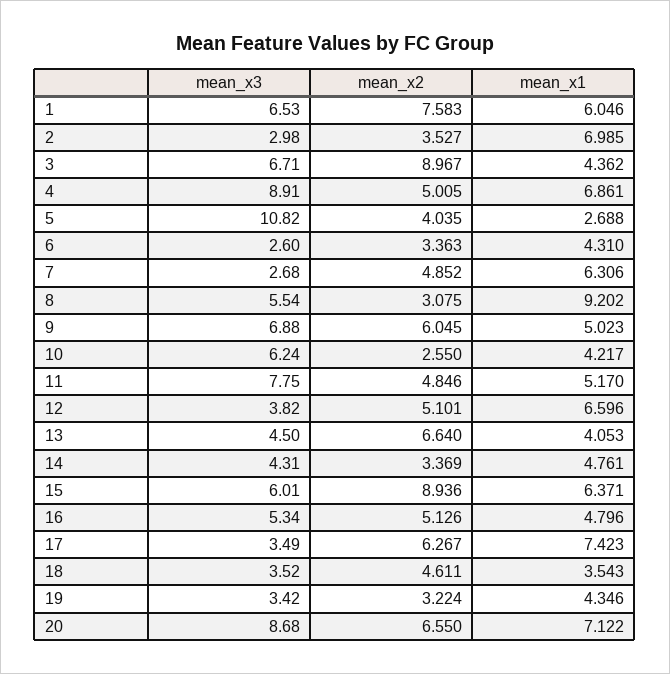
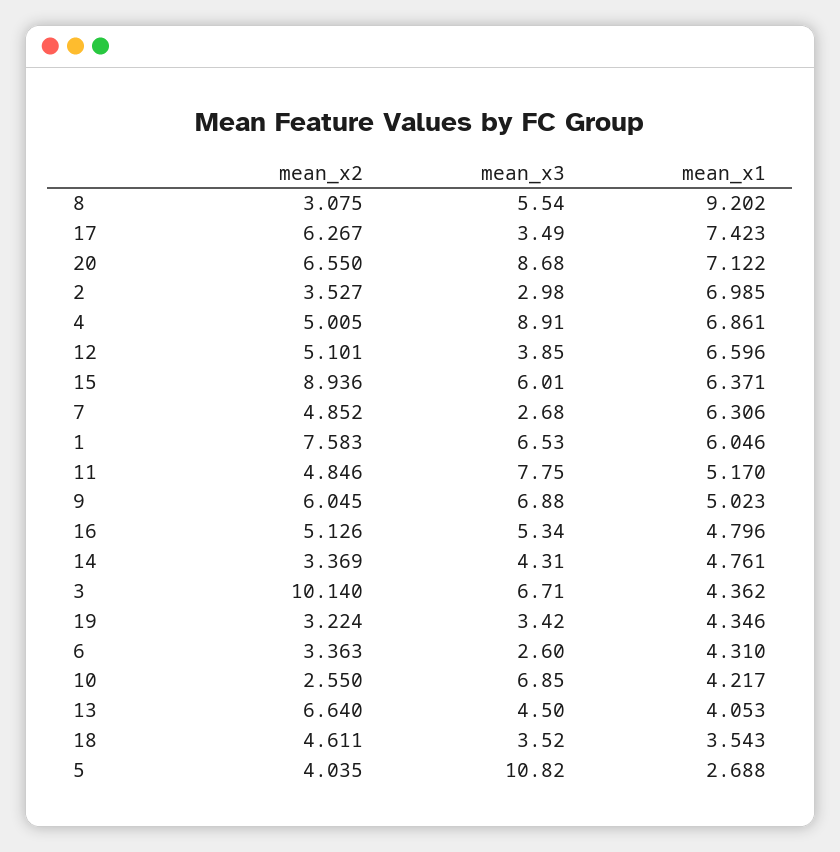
  {
    "mean_x3": {
      "1": 6.53,
      "2": 2.98,
      "3": 6.71,
      "4": 8.91,
      "5": 10.82,
      "6": 2.6,
      "7": 2.68,
      "8": 5.54,
      "9": 6.88,
-     "10": 6.24,
+     "10": 6.85,
      "11": 7.75,
-     "12": 3.82,
+     "12": 3.85,
      "13": 4.5,
      "14": 4.31,
      "15": 6.01,
      "16": 5.34,
      "17": 3.49,
      "18": 3.52,
      "19": 3.42,
      "20": 8.68
    },
    "mean_x2": {
      "1": 7.583,
      "2": 3.527,
-     "3": 8.967,
+     "3": 10.14,
      "4": 5.005,
      "5": 4.035,
      "6": 3.363,
      "7": 4.852,
      "8": 3.075,
      "9": 6.045,
      "10": 2.55,
      "11": 4.846,
      "12": 5.101,
      "13": 6.64,
      "14": 3.369,
      "15": 8.936,
      "16": 5.126,
      "17": 6.267,
      "18": 4.611,
      "19": 3.224,
      "20": 6.55
    },
    "mean_x1": {
      "1": 6.046,
      "2": 6.985,
      "3": 4.362,
      "4": 6.861,
      "5": 2.688,
      "6": 4.31,
      "7": 6.306,
      "8": 9.202,
      "9": 5.023,
      "10": 4.217,
      "11": 5.17,
      "12": 6.596,
      "13": 4.053,
      "14": 4.761,
      "15": 6.371,
      "16": 4.796,
      "17": 7.423,
      "18": 3.543,
      "19": 4.346,
      "20": 7.122
    }
  }

